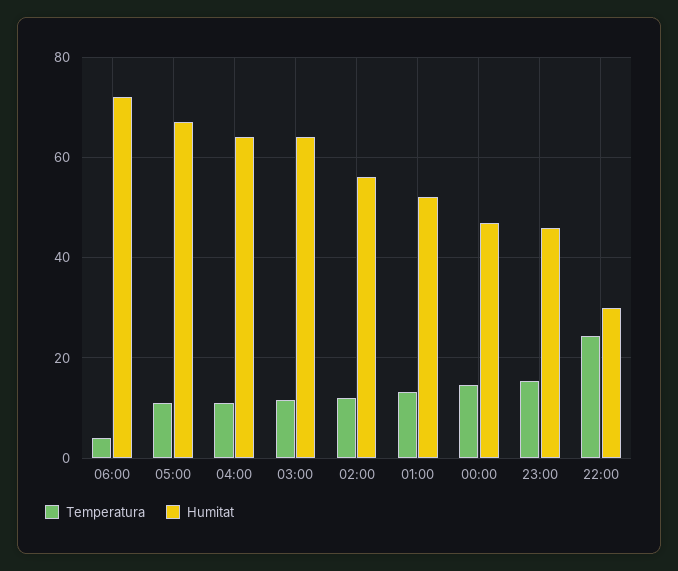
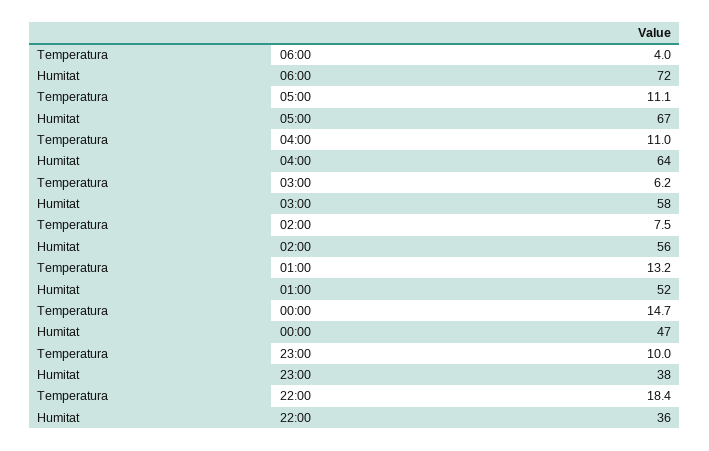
  {
    "Temperatura": {
      "06:00": 4,
      "05:00": 11.1,
      "04:00": 11,
-     "03:00": 12,
+     "03:00": 6.2,
-     "02:00": 12,
+     "02:00": 7.5,
      "01:00": 13.2,
      "00:00": 14.7,
-     "23:00": 16,
+     "23:00": 10,
-     "22:00": 24
+     "22:00": 18.4
    },
    "Humitat": {
      "06:00": 72,
      "05:00": 67,
      "04:00": 64,
-     "03:00": 64,
+     "03:00": 58,
      "02:00": 56,
      "01:00": 52,
      "00:00": 47,
-     "23:00": 46,
+     "23:00": 38,
-     "22:00": 30
+     "22:00": 36
    }
  }

